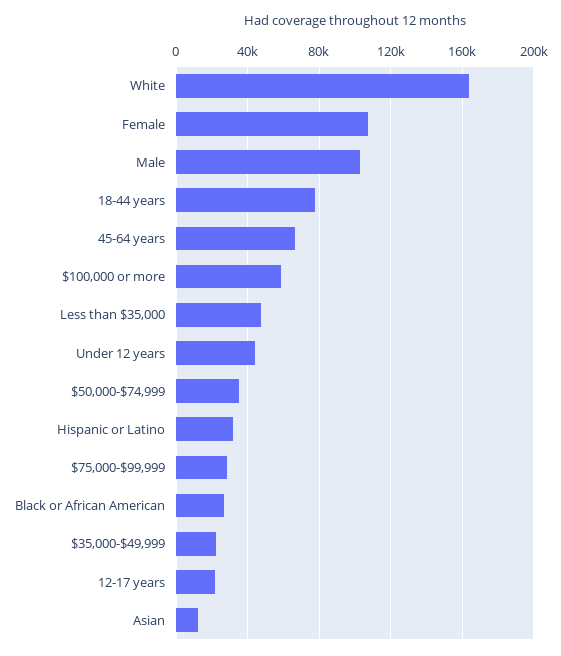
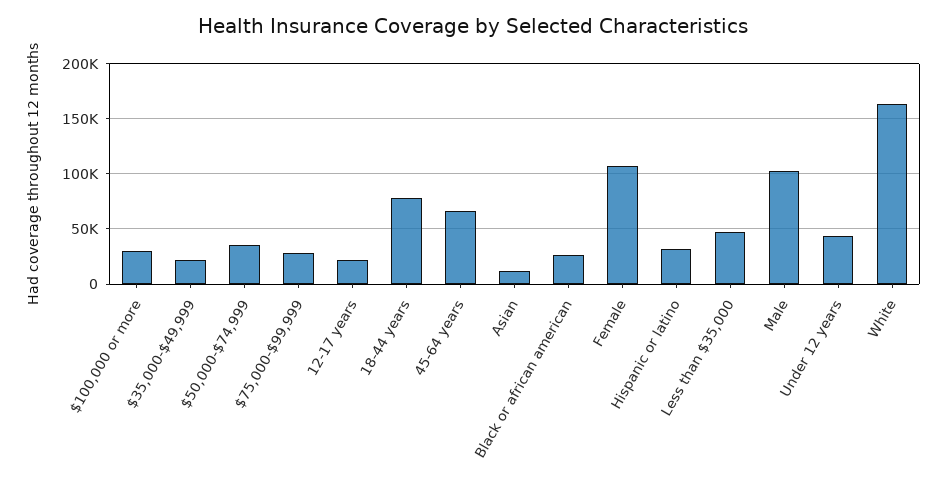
  {
    "White": 165000,
    "Female": 105000,
    "Male": 105000,
    "18-44 years": 80000,
    "45-64 years": 65000,
-   "$100,000 or more": 60000,
+   "$100,000 or more": 30000,
    "Less than $35,000": 45000,
    "Under 12 years": 45000,
    "$50,000-$74,999": 35000,
    "Hispanic or Latino": 30000,
    "$75,000-$99,999": 30000,
    "Black or African American": 25000,
    "$35,000-$49,999": 20000,
    "12-17 years": 20000,
    "Asian": 10000
  }

